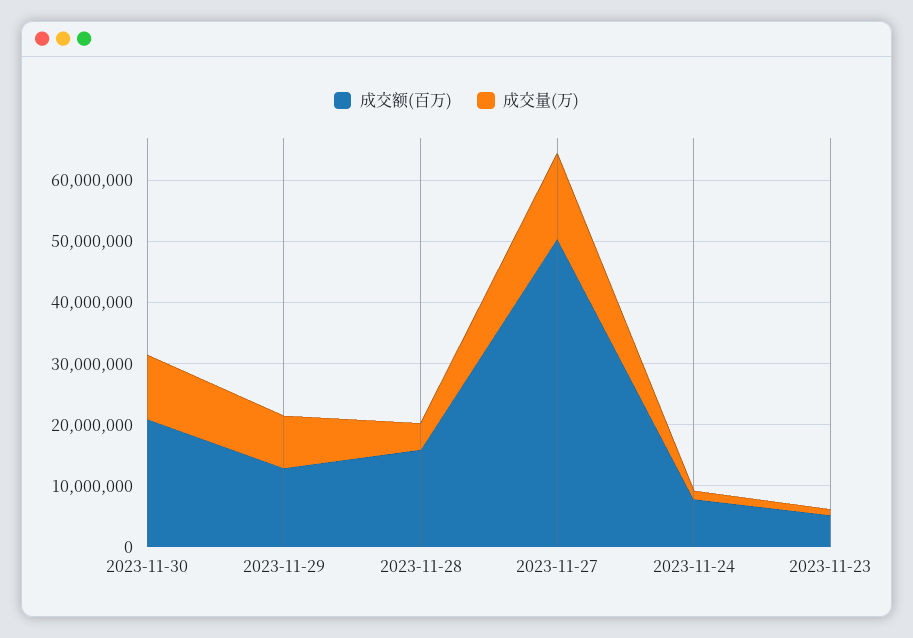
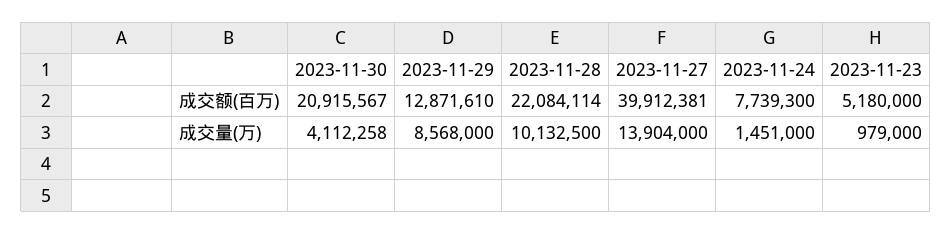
  {
    "成交额(百万)": {
      "2023-11-30": 20915567,
      "2023-11-29": 12871610,
-     "2023-11-28": 16000000,
+     "2023-11-28": 22084114,
-     "2023-11-27": 50000000,
+     "2023-11-27": 39912381,
      "2023-11-24": 7739300,
      "2023-11-23": 5180000
    },
    "成交量(万)": {
-     "2023-11-30": 10000000,
+     "2023-11-30": 4112258,
      "2023-11-29": 8568000,
-     "2023-11-28": 4000000,
+     "2023-11-28": 10132500,
      "2023-11-27": 13904000,
      "2023-11-24": 1451000,
      "2023-11-23": 979000
    }
  }

